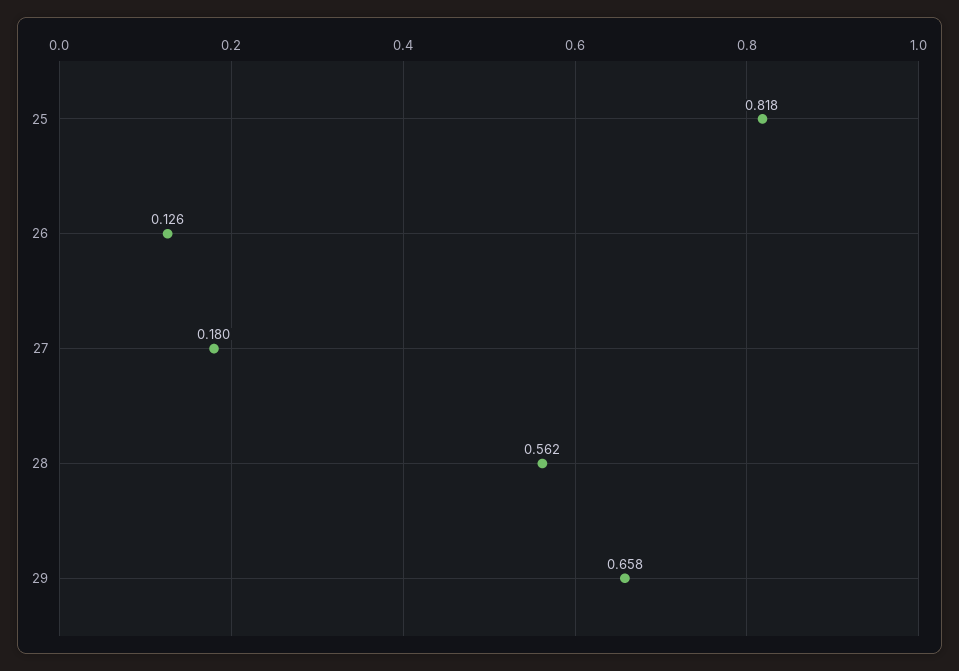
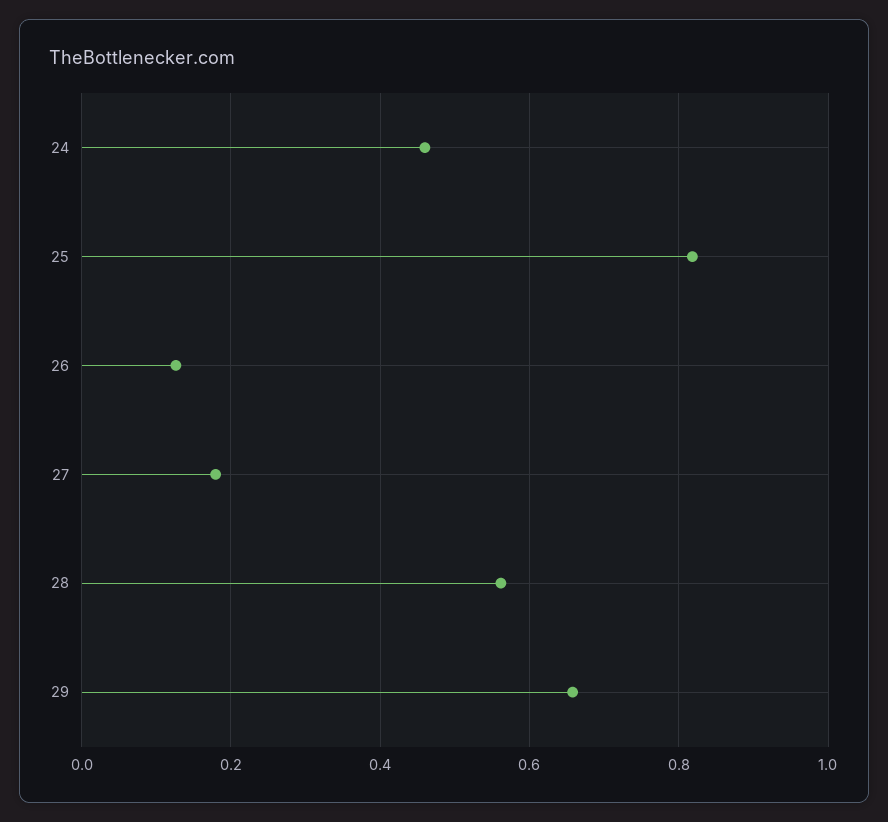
  {
    "25": 0.818,
    "26": 0.126,
    "27": 0.18,
    "28": 0.562,
-   "29": 0.658
+   "29": 0.658,
+   "24": 0.46
  }

